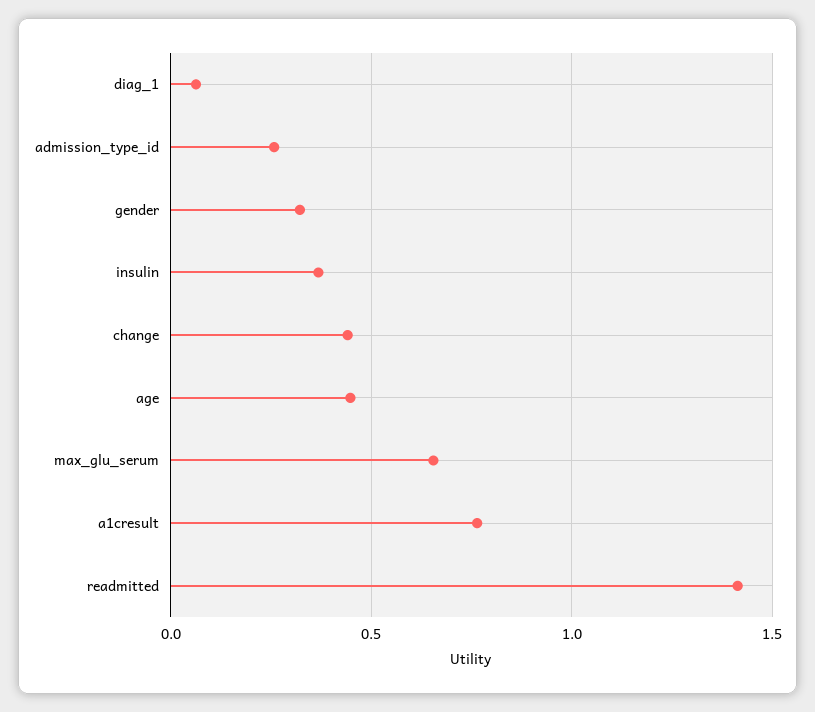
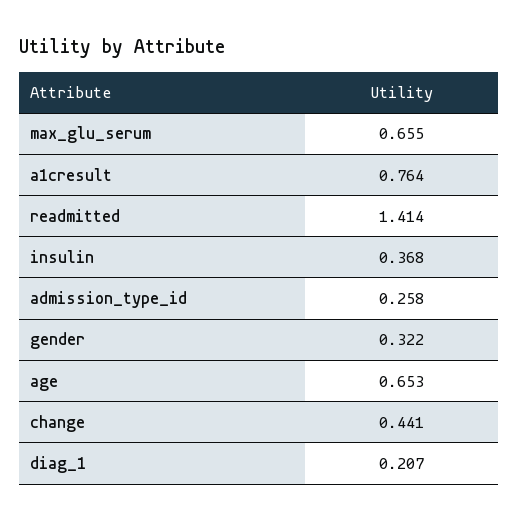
  {
-   "diag_1": 0.05,
+   "diag_1": 0.207,
    "admission_type_id": 0.258,
    "gender": 0.322,
    "insulin": 0.368,
    "change": 0.441,
-   "age": 0.45,
+   "age": 0.653,
    "max_glu_serum": 0.655,
    "a1cresult": 0.764,
    "readmitted": 1.414
  }

